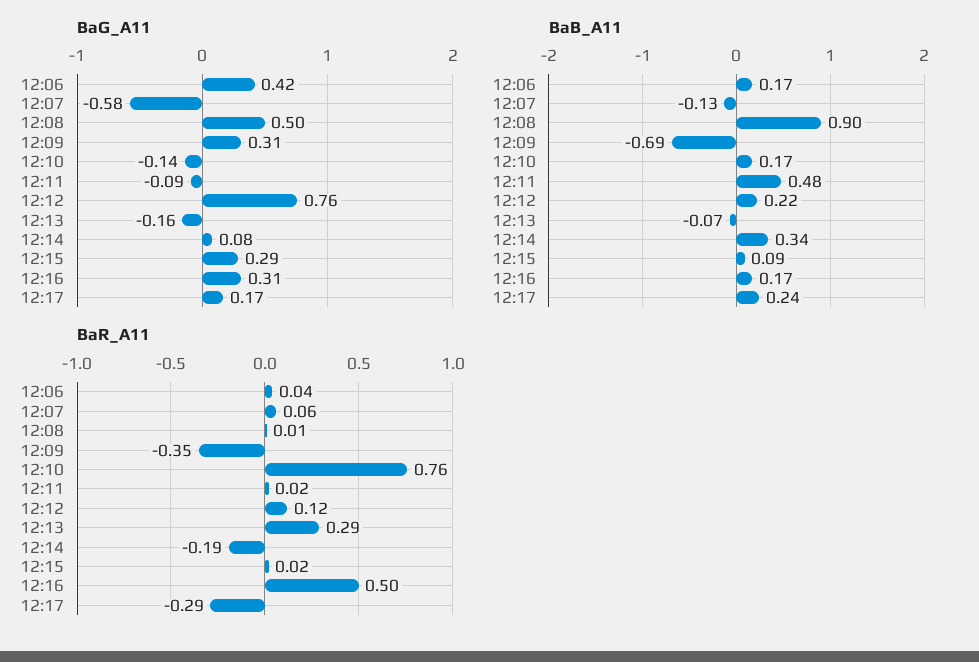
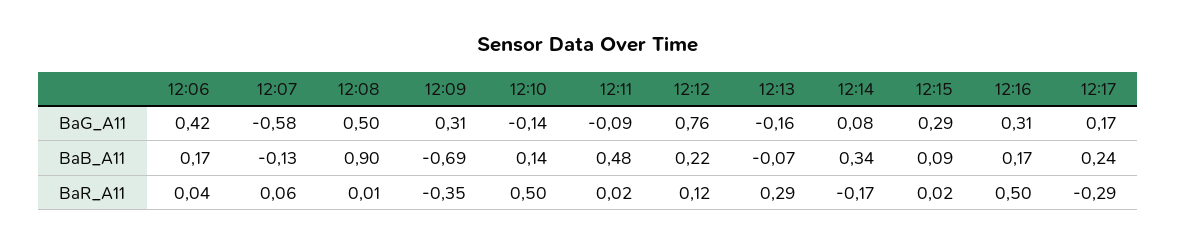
  {
    "BaG_A11": {
      "12:06": 0.42,
      "12:07": -0.58,
      "12:08": 0.5,
      "12:09": 0.31,
      "12:10": -0.14,
      "12:11": -0.09,
      "12:12": 0.76,
      "12:13": -0.16,
      "12:14": 0.08,
      "12:15": 0.29,
      "12:16": 0.31,
      "12:17": 0.17
    },
    "BaB_A11": {
      "12:06": 0.17,
      "12:07": -0.13,
      "12:08": 0.9,
      "12:09": -0.69,
-     "12:10": 0.17,
+     "12:10": 0.14,
      "12:11": 0.48,
      "12:12": 0.22,
      "12:13": -0.07,
      "12:14": 0.34,
      "12:15": 0.09,
      "12:16": 0.17,
      "12:17": 0.24
    },
    "BaR_A11": {
      "12:06": 0.04,
      "12:07": 0.06,
      "12:08": 0.01,
      "12:09": -0.35,
-     "12:10": 0.76,
+     "12:10": 0.5,
      "12:11": 0.02,
      "12:12": 0.12,
      "12:13": 0.29,
-     "12:14": -0.19,
+     "12:14": -0.17,
      "12:15": 0.02,
      "12:16": 0.5,
      "12:17": -0.29
    }
  }

